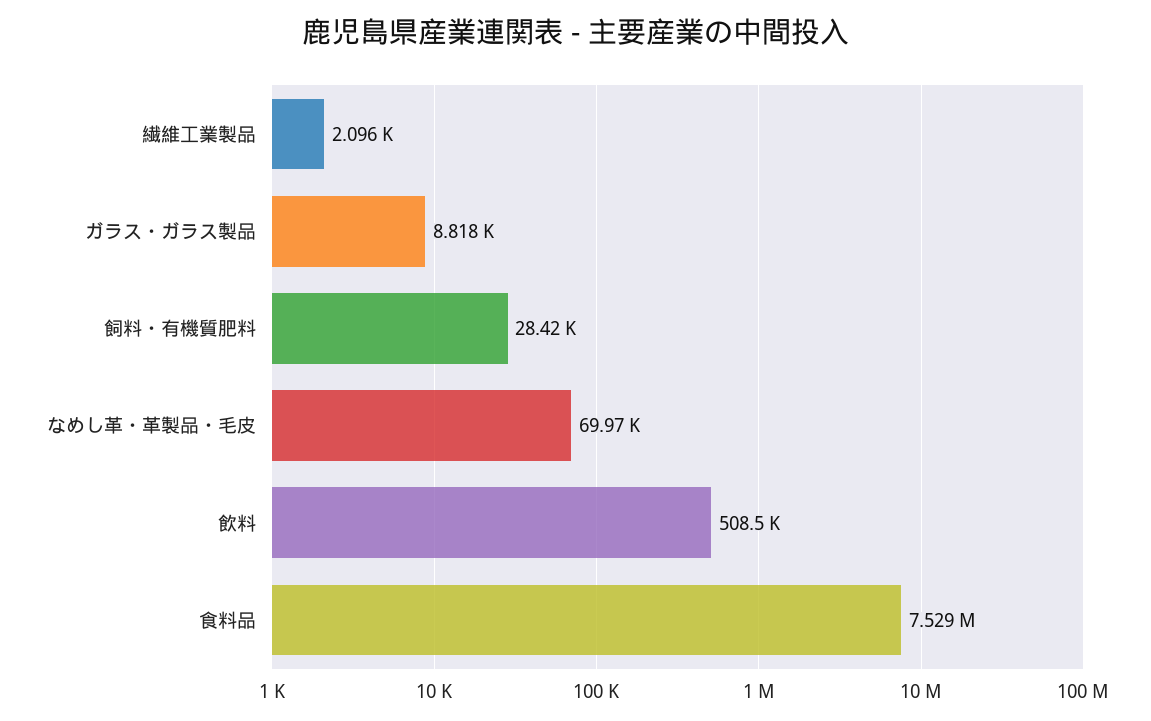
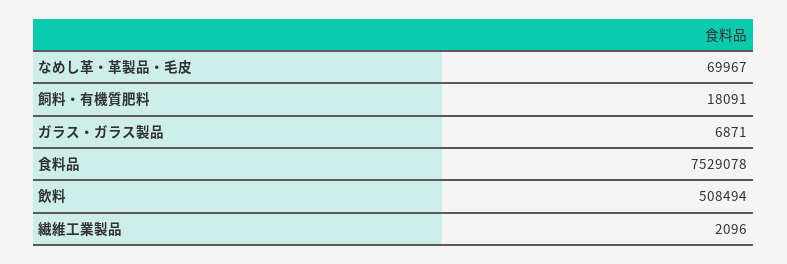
  {
    "繊維工業製品": 2096,
-   "ガラス・ガラス製品": 8818,
+   "ガラス・ガラス製品": 6871,
-   "飼料・有機質肥料": 28420,
+   "飼料・有機質肥料": 18091,
    "なめし革・革製品・毛皮": 69967,
    "飲料": 508494,
    "食料品": 7529078
  }

